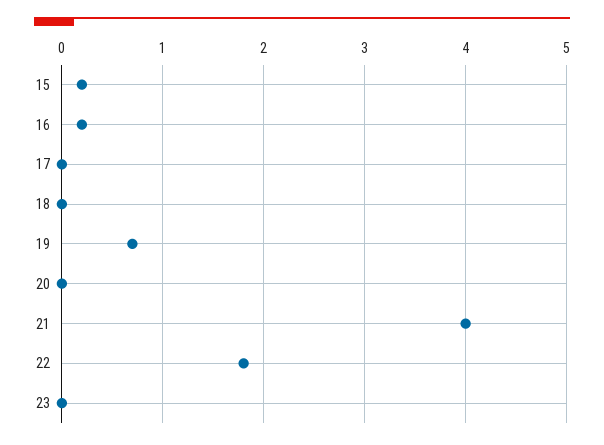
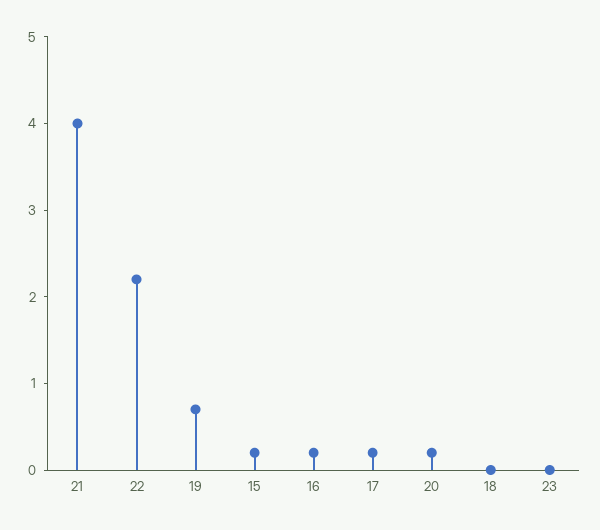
  {
    "15": 0.2,
    "16": 0.2,
-   "17": 0,
+   "17": 0.2,
    "18": 0,
    "19": 0.7,
-   "20": 0,
+   "20": 0.2,
    "21": 4,
-   "22": 1.8,
+   "22": 2.2,
    "23": 0
  }

